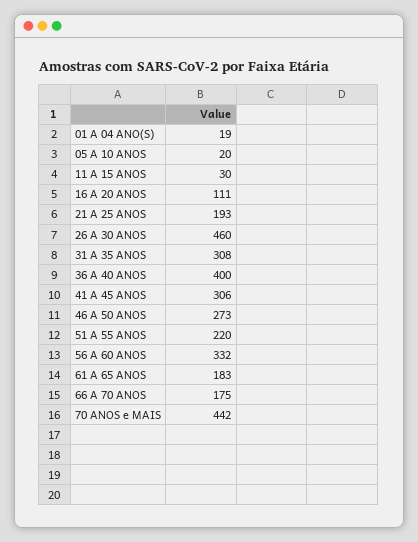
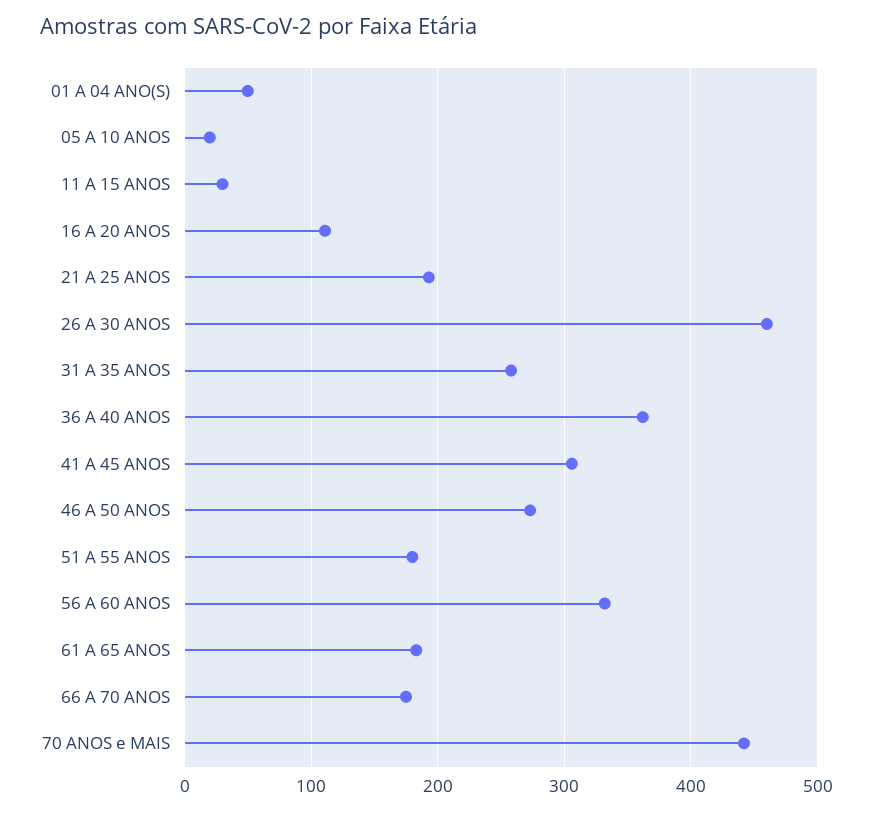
  {
-   "01 A 04 ANO(S)": 19,
+   "01 A 04 ANO(S)": 50,
    "05 A 10 ANOS": 20,
    "11 A 15 ANOS": 30,
    "16 A 20 ANOS": 111,
    "21 A 25 ANOS": 193,
    "26 A 30 ANOS": 460,
-   "31 A 35 ANOS": 308,
+   "31 A 35 ANOS": 260,
-   "36 A 40 ANOS": 400,
+   "36 A 40 ANOS": 360,
    "41 A 45 ANOS": 306,
    "46 A 50 ANOS": 273,
-   "51 A 55 ANOS": 220,
+   "51 A 55 ANOS": 180,
    "56 A 60 ANOS": 332,
    "61 A 65 ANOS": 183,
    "66 A 70 ANOS": 175,
    "70 ANOS e MAIS": 442
  }

